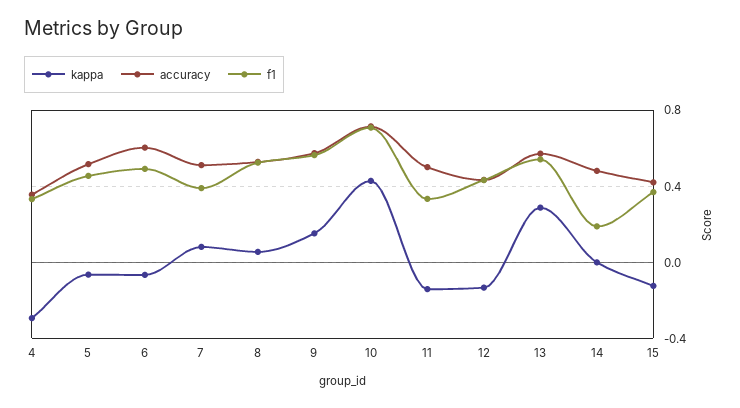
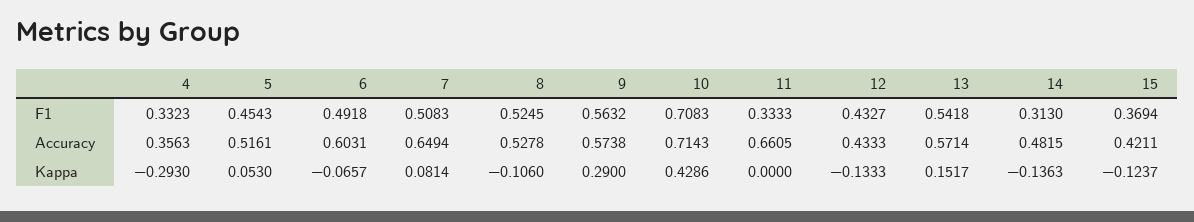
  {
    "kappa": {
      "4": -0.293,
-     "5": -0.05,
+     "5": 0.053,
      "6": -0.0657,
      "7": 0.0814,
-     "8": 0.05,
+     "8": -0.106,
-     "9": 0.15,
+     "9": 0.29,
      "10": 0.4286,
-     "11": -0.15,
+     "11": 0,
      "12": -0.1333,
-     "13": 0.3,
+     "13": 0.1517,
-     "14": 0,
+     "14": -0.1363,
      "15": -0.1237
    },
    "accuracy": {
      "4": 0.3563,
      "5": 0.5161,
      "6": 0.6031,
-     "7": 0.5,
+     "7": 0.6494,
      "8": 0.5278,
      "9": 0.5738,
      "10": 0.7143,
-     "11": 0.5,
+     "11": 0.6605,
      "12": 0.4333,
      "13": 0.5714,
      "14": 0.4815,
      "15": 0.4211
    },
    "f1": {
      "4": 0.3323,
      "5": 0.4543,
      "6": 0.4918,
-     "7": 0.4,
+     "7": 0.5083,
      "8": 0.5245,
      "9": 0.5632,
      "10": 0.7083,
      "11": 0.3333,
      "12": 0.4327,
      "13": 0.5418,
-     "14": 0.2,
+     "14": 0.313,
      "15": 0.3694
    }
  }

